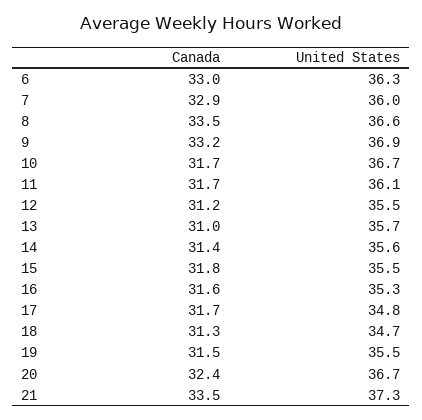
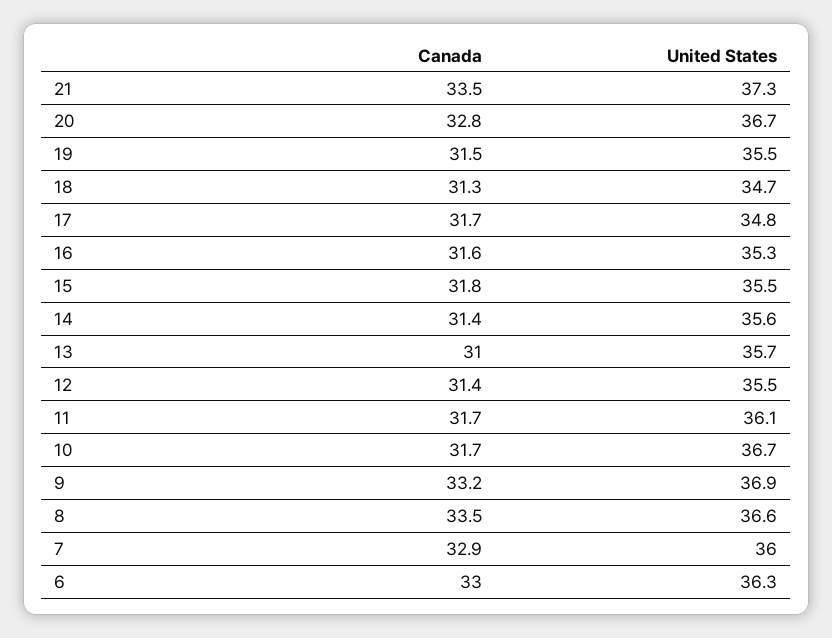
  {
    "Canada": {
      "6": 33,
      "7": 32.9,
      "8": 33.5,
      "9": 33.2,
      "10": 31.7,
      "11": 31.7,
-     "12": 31.2,
+     "12": 31.4,
      "13": 31,
      "14": 31.4,
      "15": 31.8,
      "16": 31.6,
      "17": 31.7,
      "18": 31.3,
      "19": 31.5,
-     "20": 32.4,
+     "20": 32.8,
      "21": 33.5
    },
    "United States": {
      "6": 36.3,
      "7": 36,
      "8": 36.6,
      "9": 36.9,
      "10": 36.7,
      "11": 36.1,
      "12": 35.5,
      "13": 35.7,
      "14": 35.6,
      "15": 35.5,
      "16": 35.3,
      "17": 34.8,
      "18": 34.7,
      "19": 35.5,
      "20": 36.7,
      "21": 37.3
    }
  }

